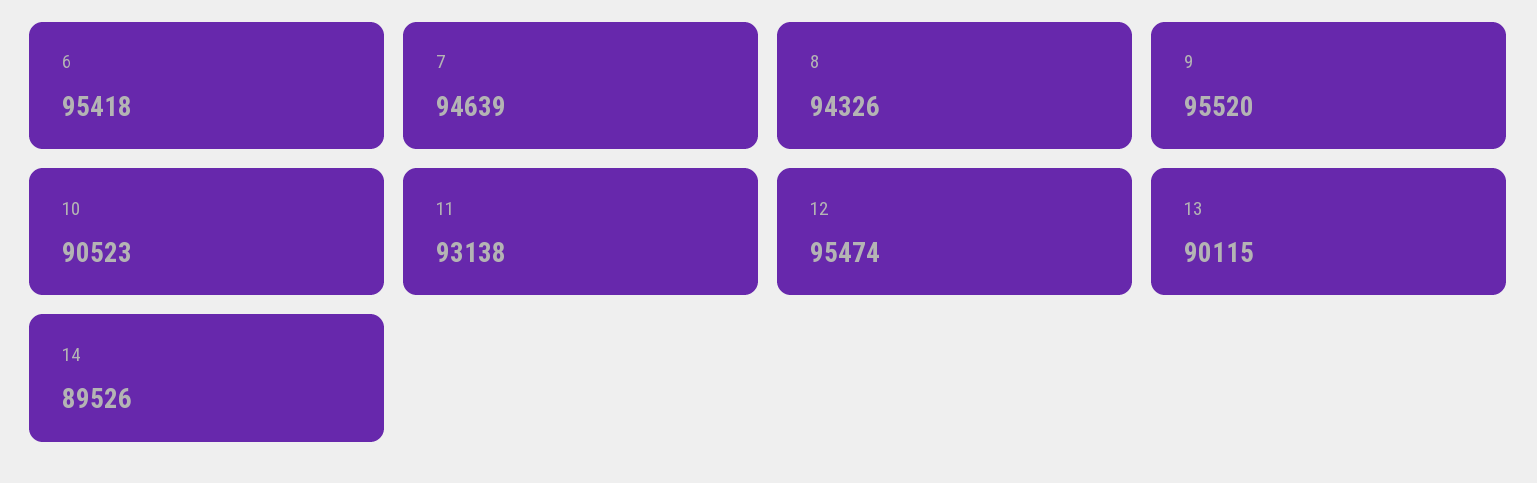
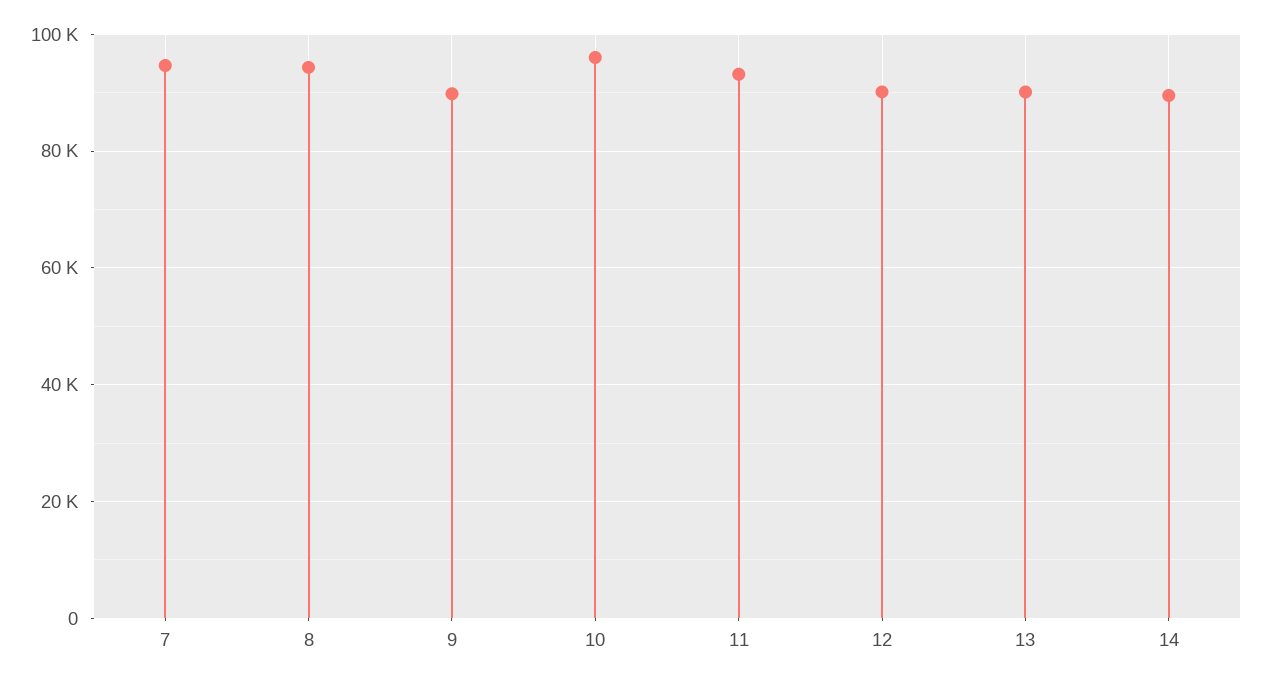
  {
-   "6": 95418,
    "7": 94639,
    "8": 94326,
-   "9": 95520,
+   "9": 90000,
-   "10": 90523,
+   "10": 96000,
    "11": 93138,
-   "12": 95474,
+   "12": 90000,
    "13": 90115,
    "14": 89526
  }

